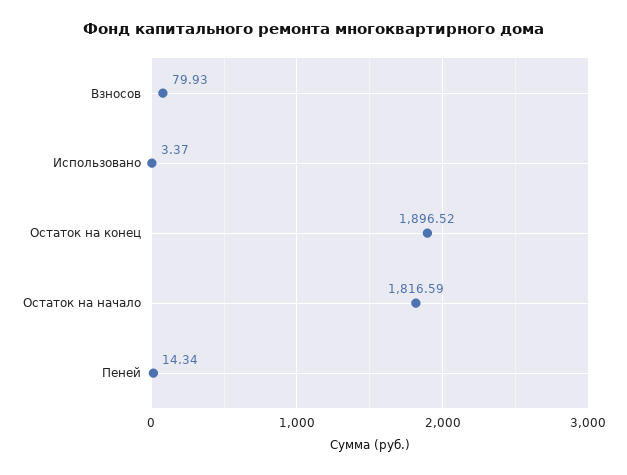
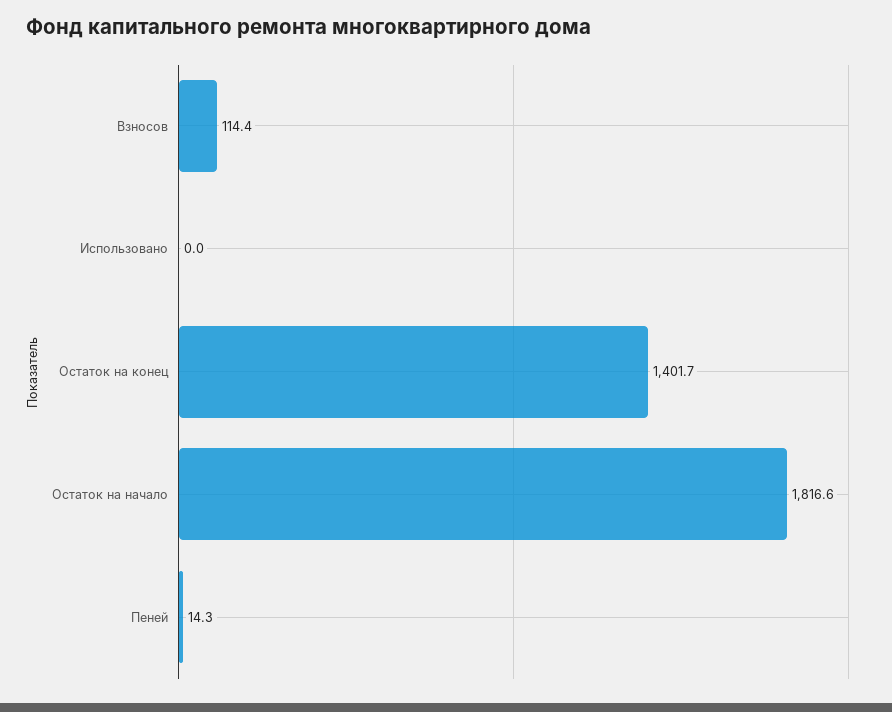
  {
-   "Взносов": 79.93,
+   "Взносов": 114.4,
-   "Использовано": 3.37,
+   "Использовано": 0,
-   "Остаток на конец": 1896.52,
+   "Остаток на конец": 1401.7,
    "Остаток на начало": 1816.59,
    "Пеней": 14.34
  }

